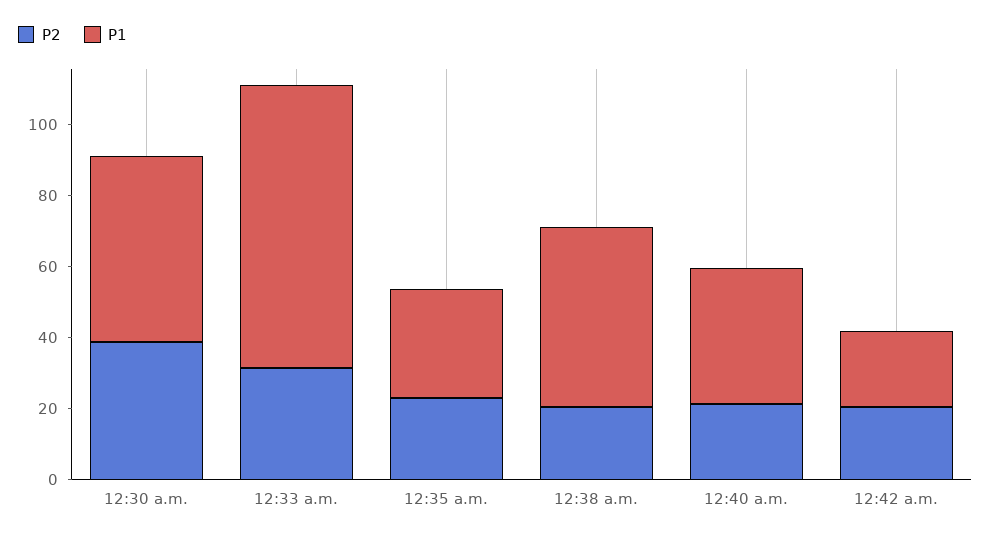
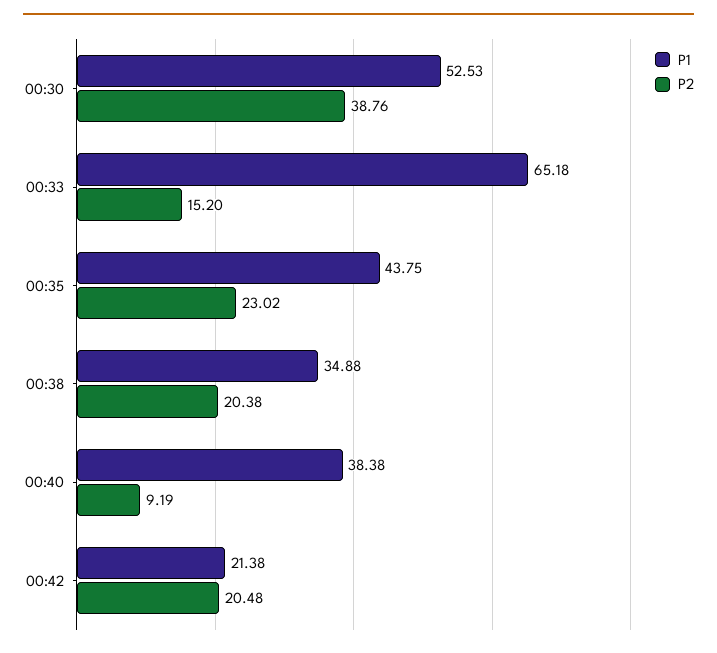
  {
    "P2": {
      "12:30 a.m.": 38.76,
-     "12:33 a.m.": 30,
+     "12:33 a.m.": 15.2,
      "12:35 a.m.": 23.02,
      "12:38 a.m.": 20.38,
-     "12:40 a.m.": 20,
+     "12:40 a.m.": 9.19,
      "12:42 a.m.": 20.48
    },
    "P1": {
      "12:30 a.m.": 52.53,
-     "12:33 a.m.": 80,
+     "12:33 a.m.": 65.18,
-     "12:35 a.m.": 30,
+     "12:35 a.m.": 43.75,
-     "12:38 a.m.": 50,
+     "12:38 a.m.": 34.88,
      "12:40 a.m.": 38.38,
      "12:42 a.m.": 21.38
    }
  }

